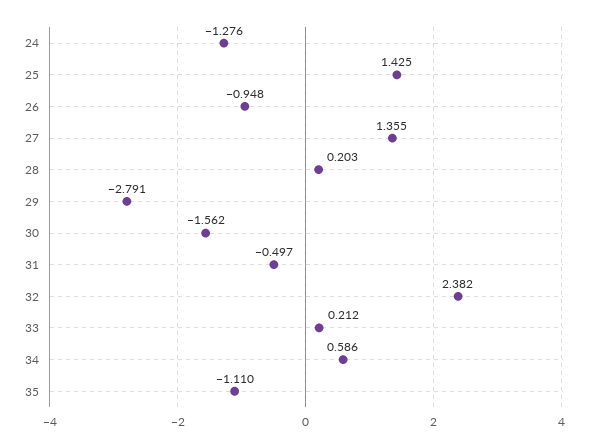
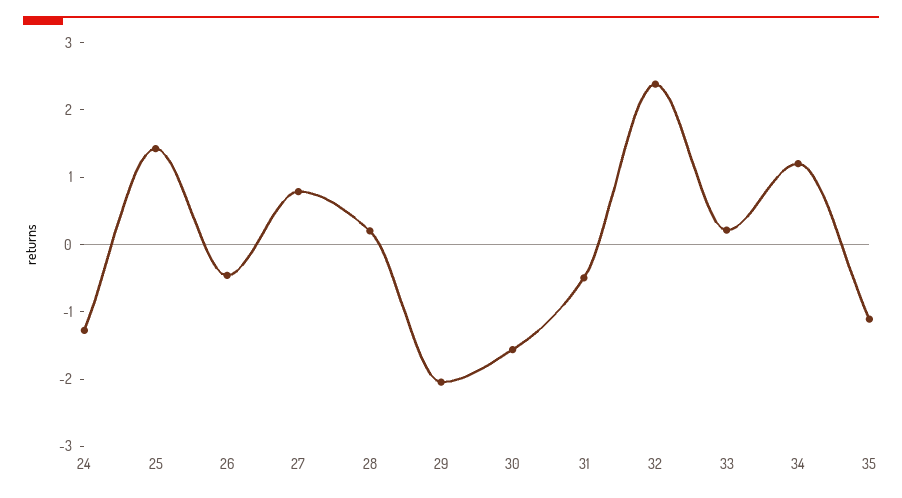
  {
    "24": -1.276,
    "25": 1.425,
-   "26": -0.948,
+   "26": -0.4,
-   "27": 1.355,
+   "27": 0.8,
    "28": 0.203,
-   "29": -2.791,
+   "29": -2,
    "30": -1.562,
    "31": -0.497,
    "32": 2.382,
    "33": 0.212,
-   "34": 0.586,
+   "34": 1.2,
    "35": -1.11
  }

